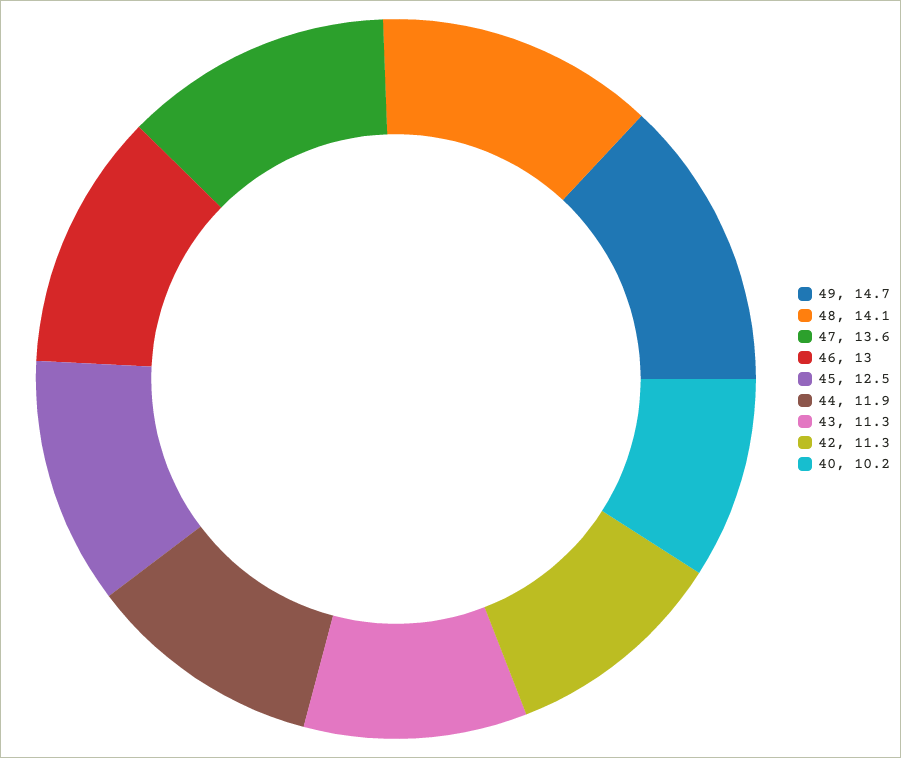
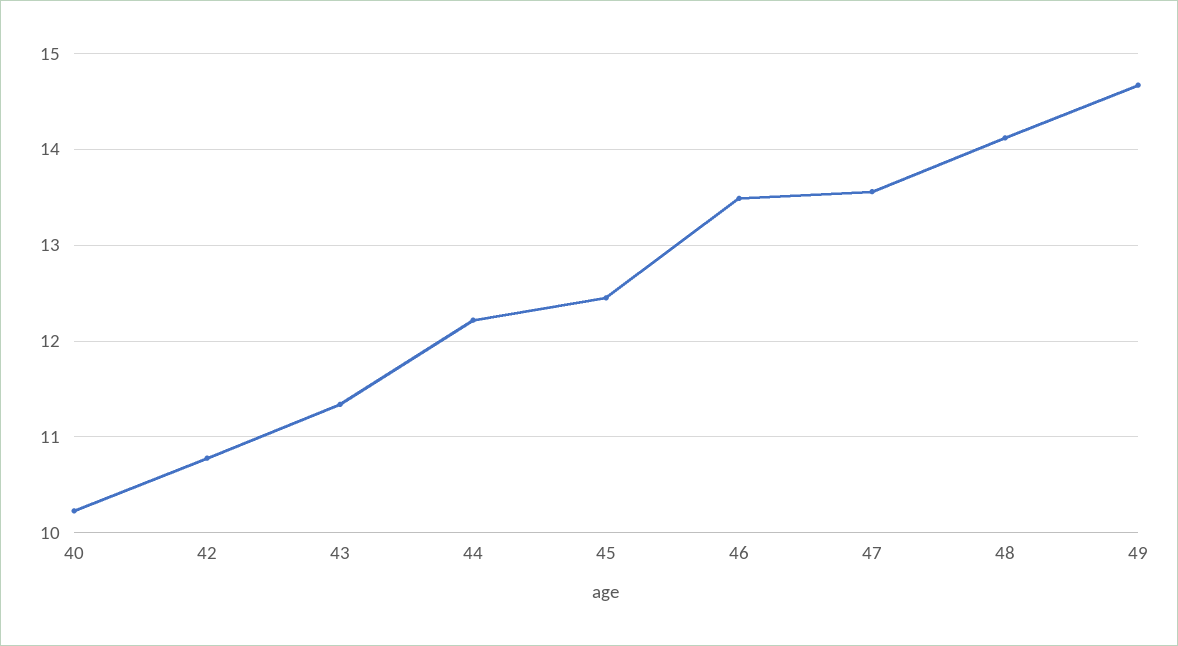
  {
    "49": 14.7,
    "48": 14.1,
    "47": 13.6,
-   "46": 13,
+   "46": 13.5,
    "45": 12.5,
-   "44": 11.9,
+   "44": 12.2,
    "43": 11.3,
-   "42": 11.3,
+   "42": 10.8,
    "40": 10.2
  }

